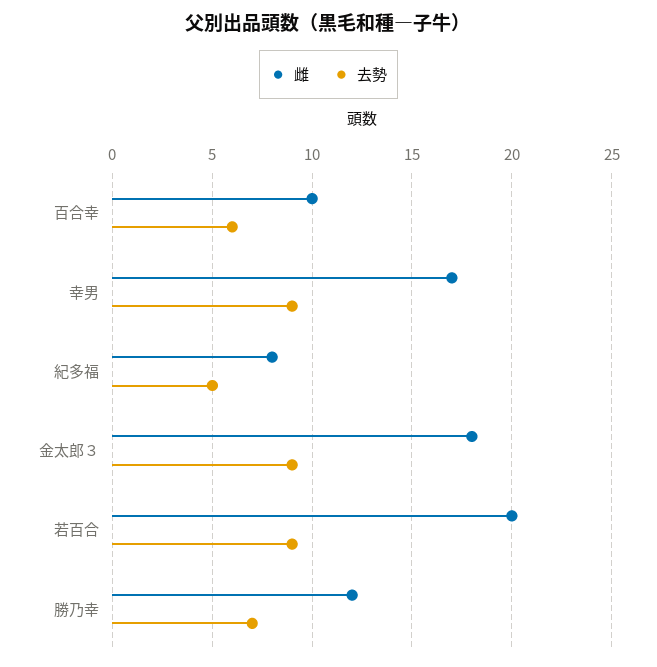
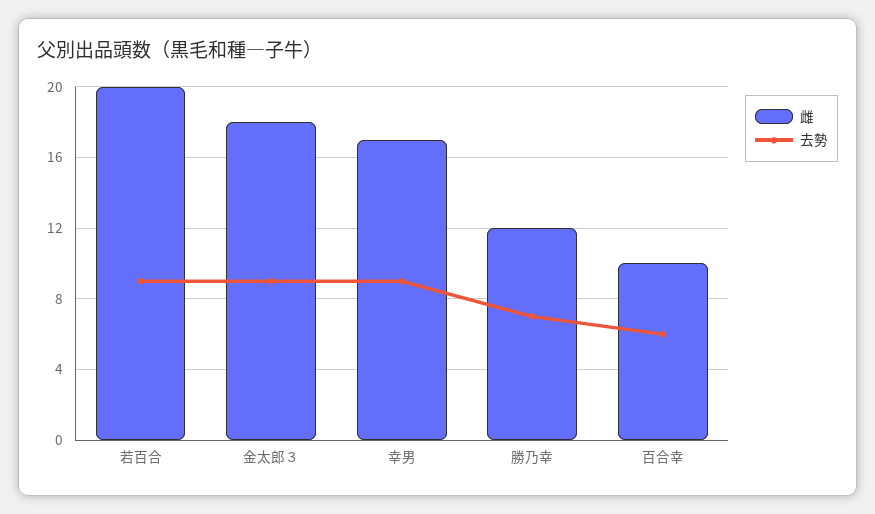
  {
    "雌": {
      "百合幸": 10,
      "幸男": 17,
-     "紀多福": 8,
      "金太郎３": 18,
      "若百合": 20,
      "勝乃幸": 12
    },
    "去勢": {
      "百合幸": 6,
      "幸男": 9,
-     "紀多福": 5,
      "金太郎３": 9,
      "若百合": 9,
      "勝乃幸": 7
    }
  }

